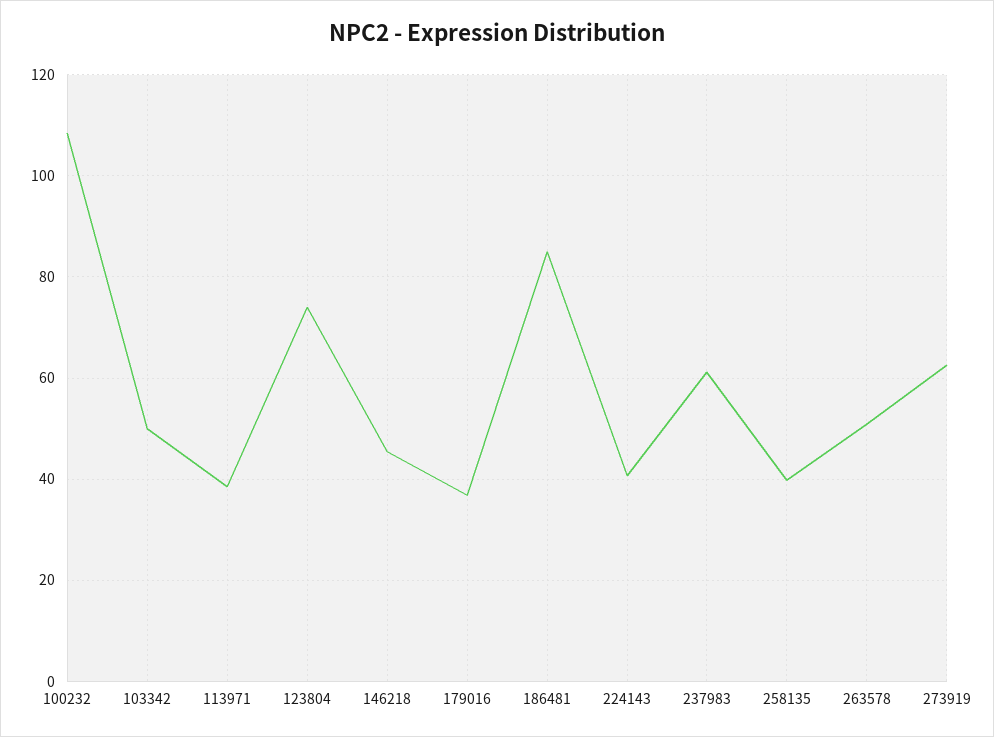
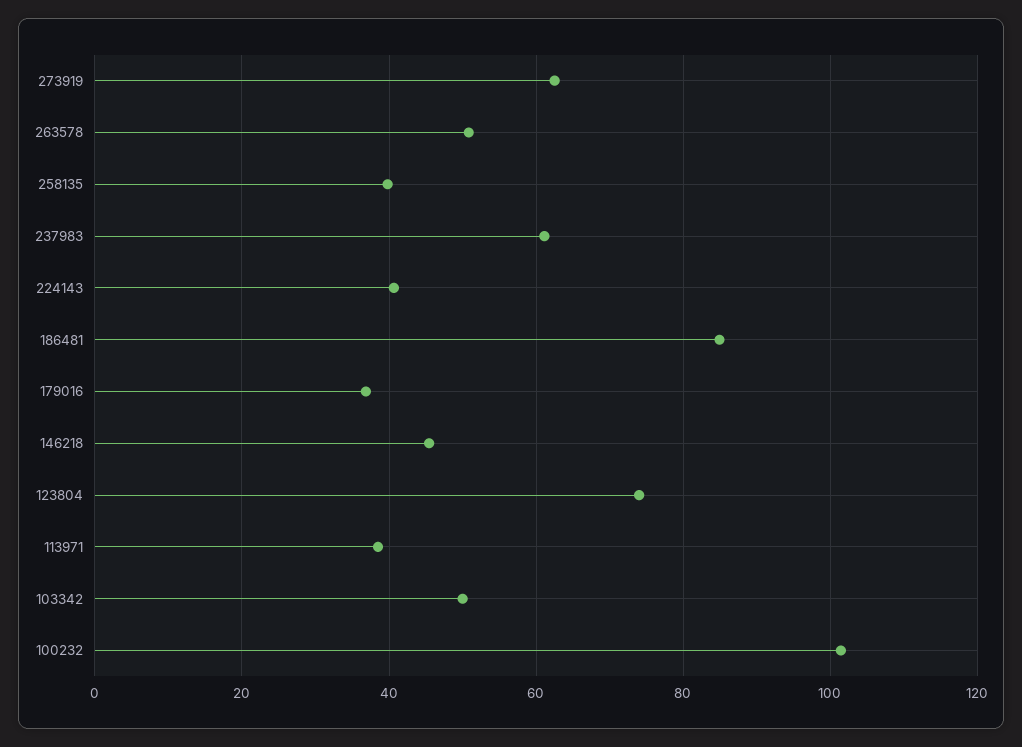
  {
-   "100232": 108,
+   "100232": 102,
    "103342": 50,
    "113971": 38,
    "123804": 74,
    "146218": 46,
    "179016": 36,
    "186481": 84,
    "224143": 40,
    "237983": 62,
    "258135": 40,
    "263578": 50,
    "273919": 62
  }

